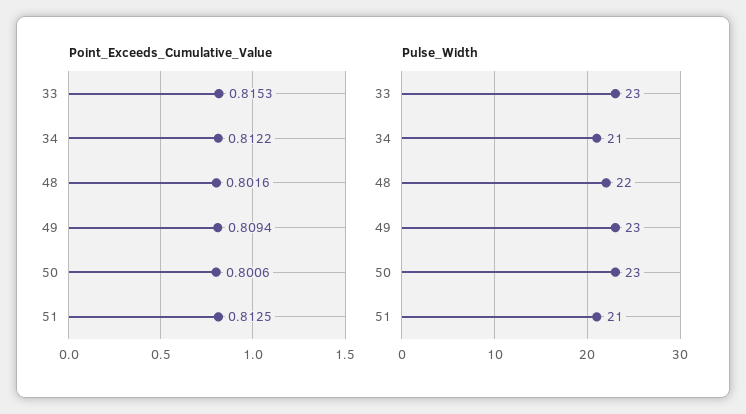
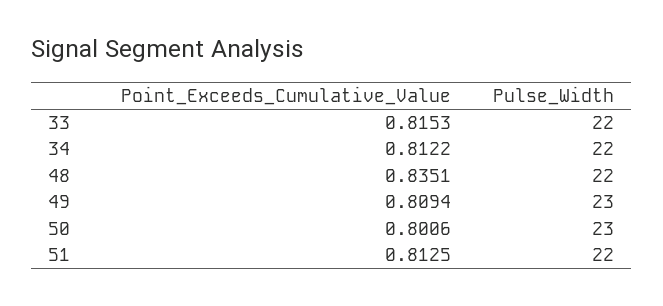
  {
    "Point_Exceeds_Cumulative_Value": {
      "33": 0.8153,
      "34": 0.8122,
-     "48": 0.8016,
+     "48": 0.8351,
      "49": 0.8094,
      "50": 0.8006,
      "51": 0.8125
    },
    "Pulse_Width": {
-     "33": 23,
+     "33": 22,
-     "34": 21,
+     "34": 22,
      "48": 22,
      "49": 23,
      "50": 23,
-     "51": 21
+     "51": 22
    }
  }

